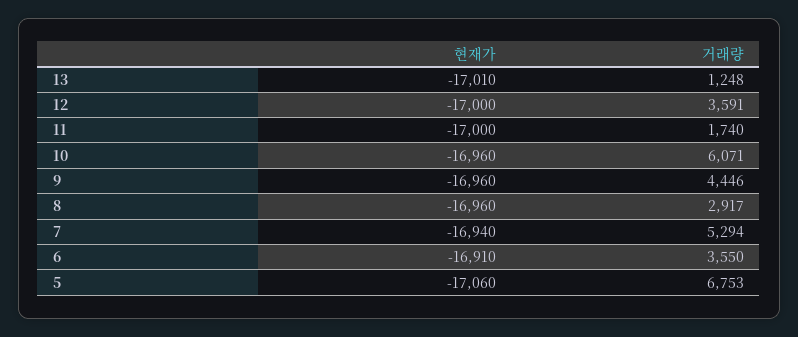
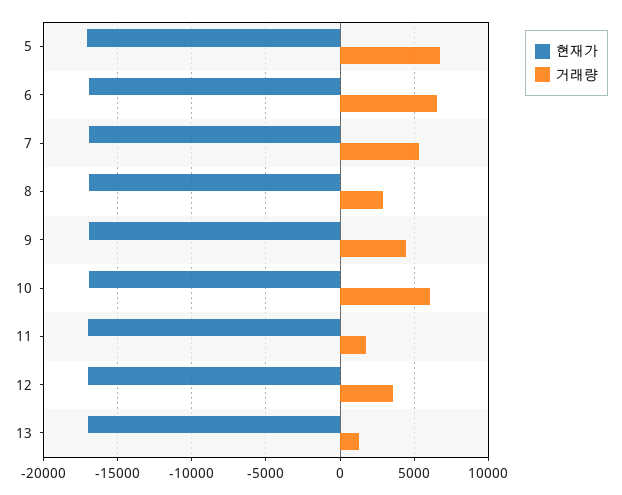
  {
    "현재가": {
      "13": -17010,
      "12": -17000,
      "11": -17000,
      "10": -16960,
      "9": -16960,
      "8": -16960,
      "7": -16940,
      "6": -16910,
      "5": -17060
    },
    "거래량": {
      "13": 1248,
      "12": 3591,
      "11": 1740,
      "10": 6071,
      "9": 4446,
      "8": 2917,
      "7": 5294,
-     "6": 3550,
+     "6": 6500,
      "5": 6753
    }
  }

